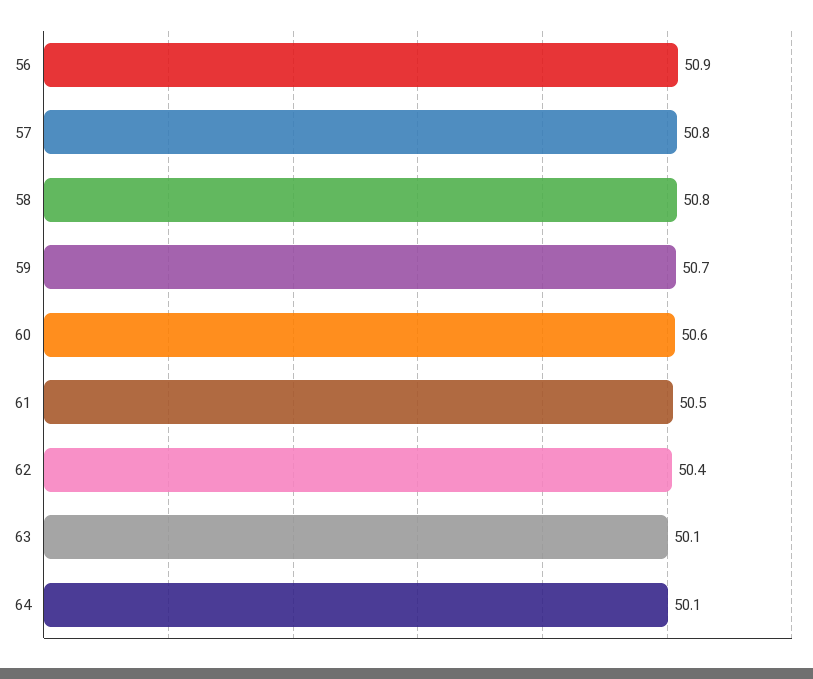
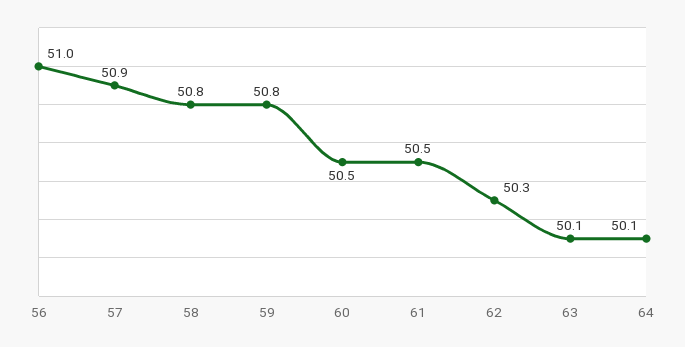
  {
-   "56": 50.9,
+   "56": 51,
-   "57": 50.8,
+   "57": 50.9,
    "58": 50.8,
-   "59": 50.7,
+   "59": 50.8,
-   "60": 50.6,
+   "60": 50.5,
    "61": 50.5,
-   "62": 50.4,
+   "62": 50.3,
    "63": 50.1,
    "64": 50.1
  }

